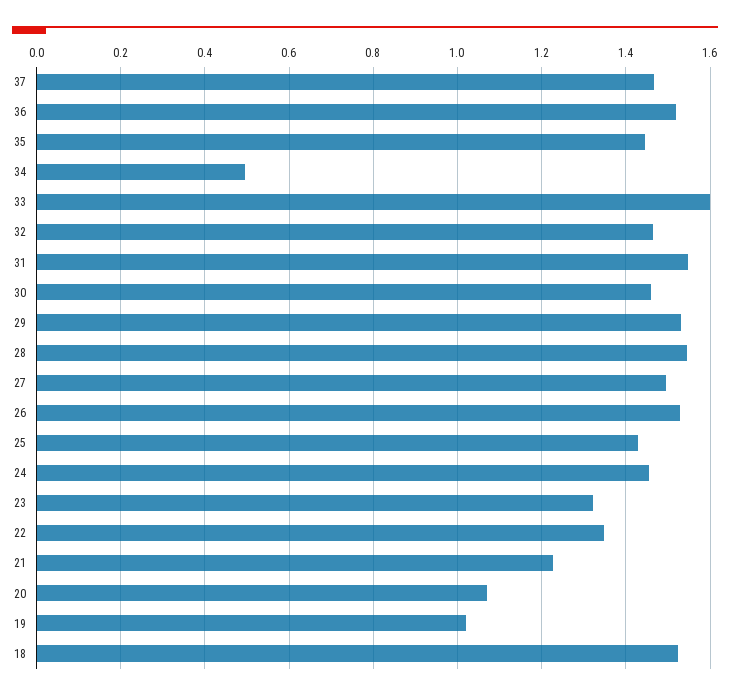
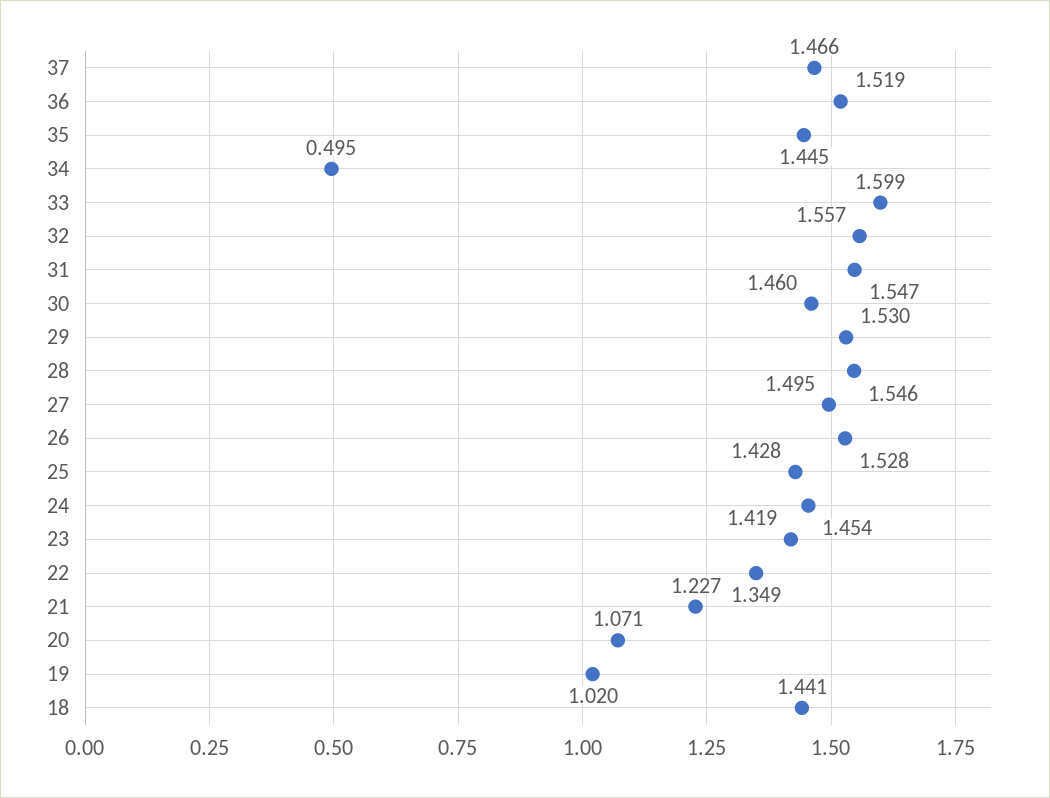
  {
    "37": 1.466,
    "36": 1.519,
    "35": 1.445,
    "34": 0.495,
    "33": 1.599,
-   "32": 1.46,
+   "32": 1.557,
    "31": 1.547,
    "30": 1.46,
    "29": 1.53,
    "28": 1.546,
    "27": 1.495,
    "26": 1.528,
    "25": 1.428,
    "24": 1.454,
-   "23": 1.32,
+   "23": 1.419,
    "22": 1.349,
    "21": 1.227,
    "20": 1.071,
    "19": 1.02,
-   "18": 1.52
+   "18": 1.441
  }

